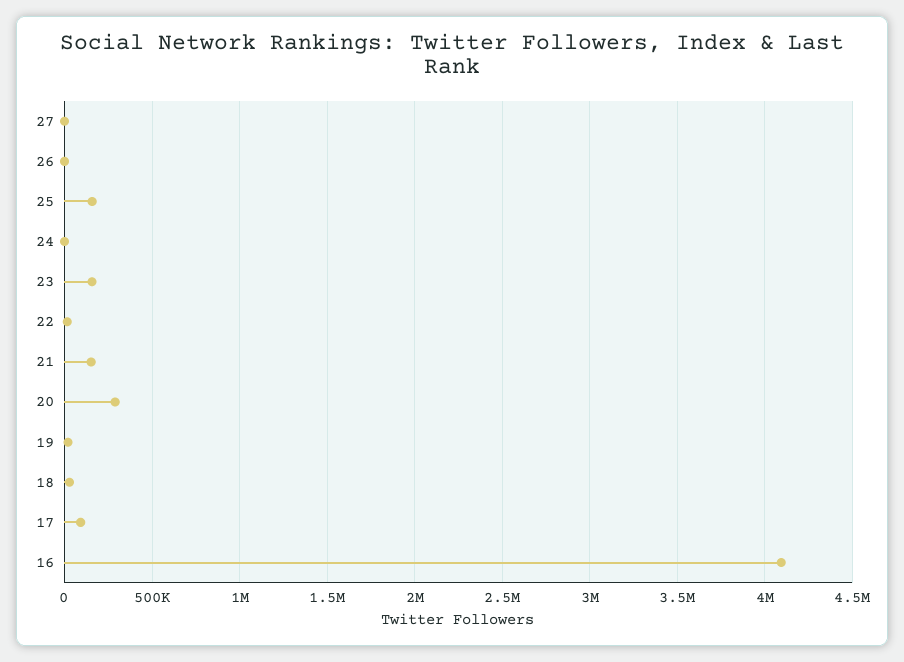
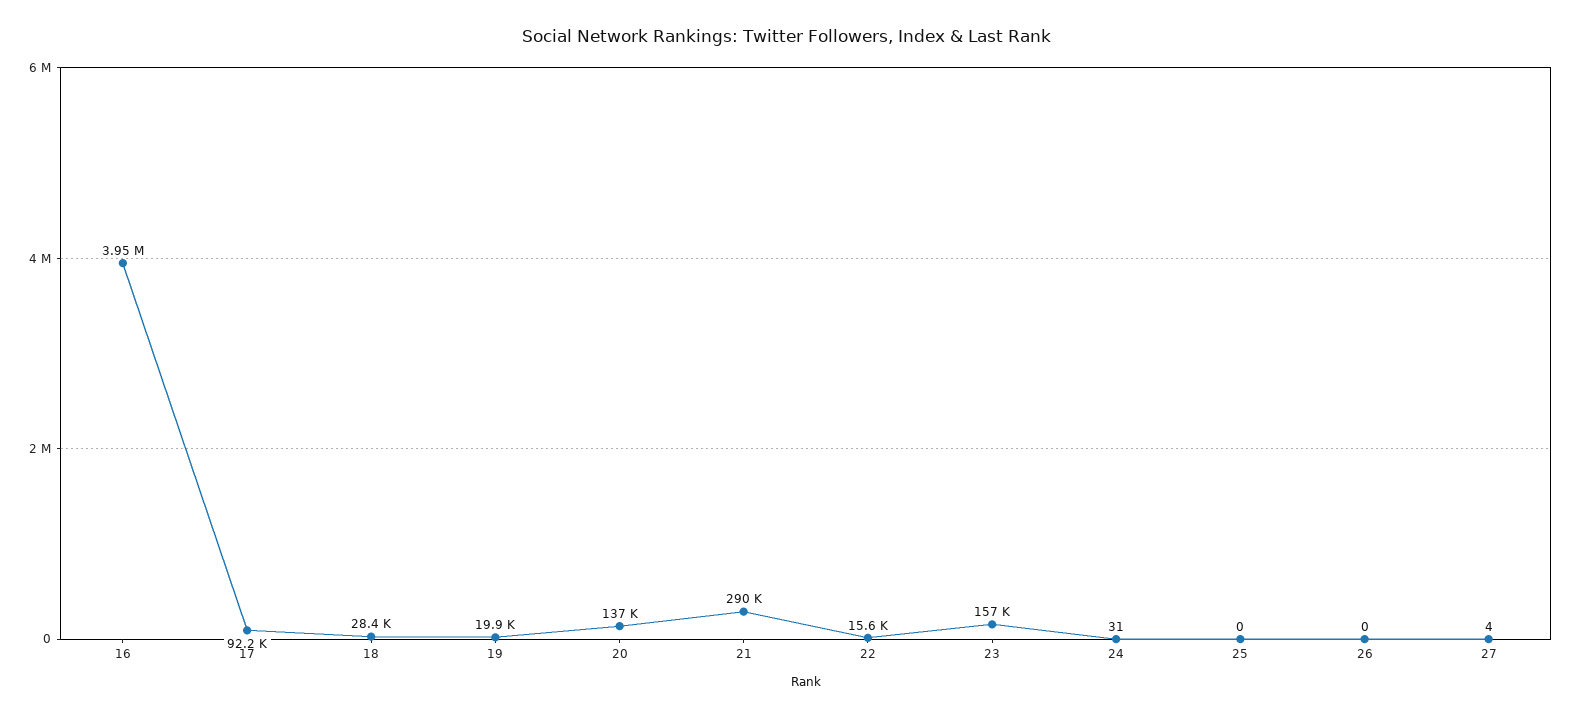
  {
    "27": 4,
    "26": 0,
-   "25": 150000,
+   "25": 0,
    "24": 31,
    "23": 157000,
    "22": 15600,
-   "21": 150000,
+   "21": 290000,
-   "20": 300000,
+   "20": 137000,
    "19": 19900,
    "18": 28400,
    "17": 92200,
-   "16": 4100000
+   "16": 3950000
  }

